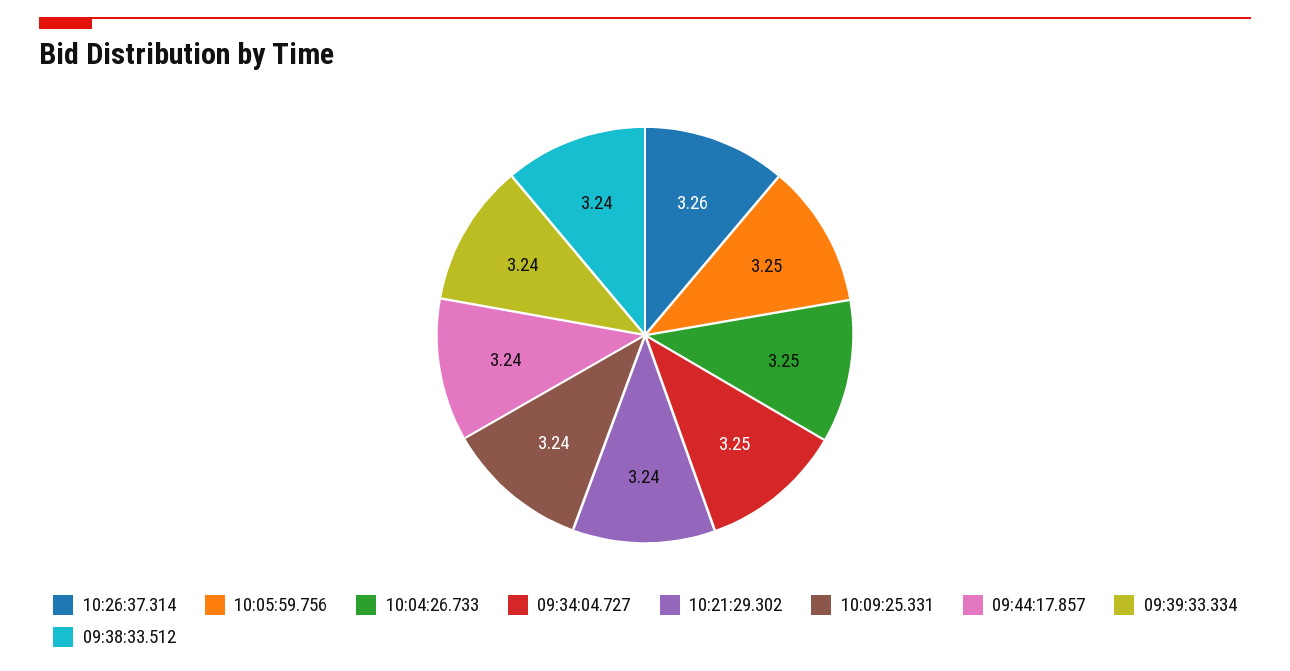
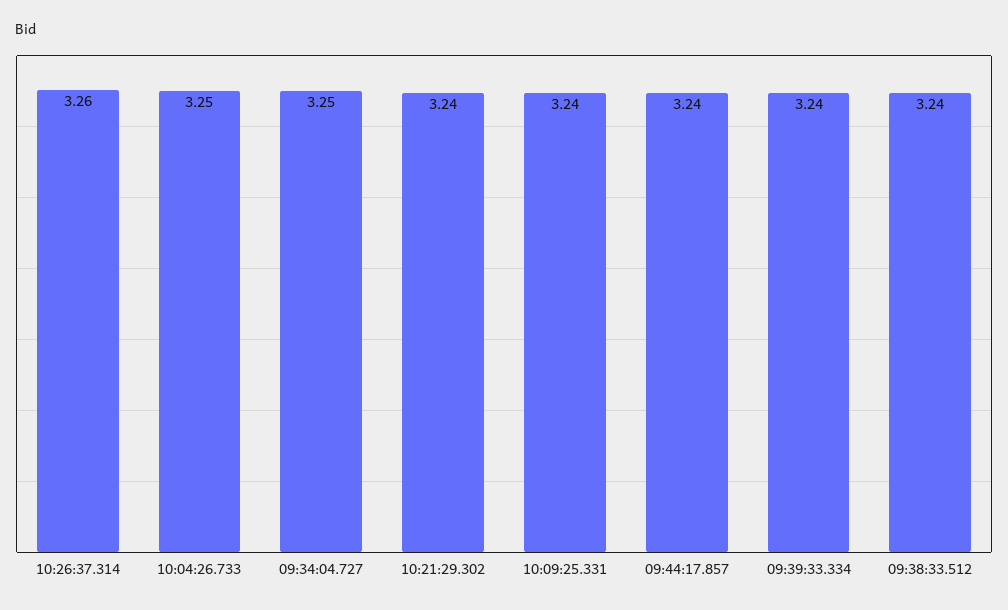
  {
    "10:26:37.314": 3.26,
-   "10:05:59.756": 3.25,
    "10:04:26.733": 3.25,
    "09:34:04.727": 3.25,
    "10:21:29.302": 3.24,
    "10:09:25.331": 3.24,
    "09:44:17.857": 3.24,
    "09:39:33.334": 3.24,
    "09:38:33.512": 3.24
  }

